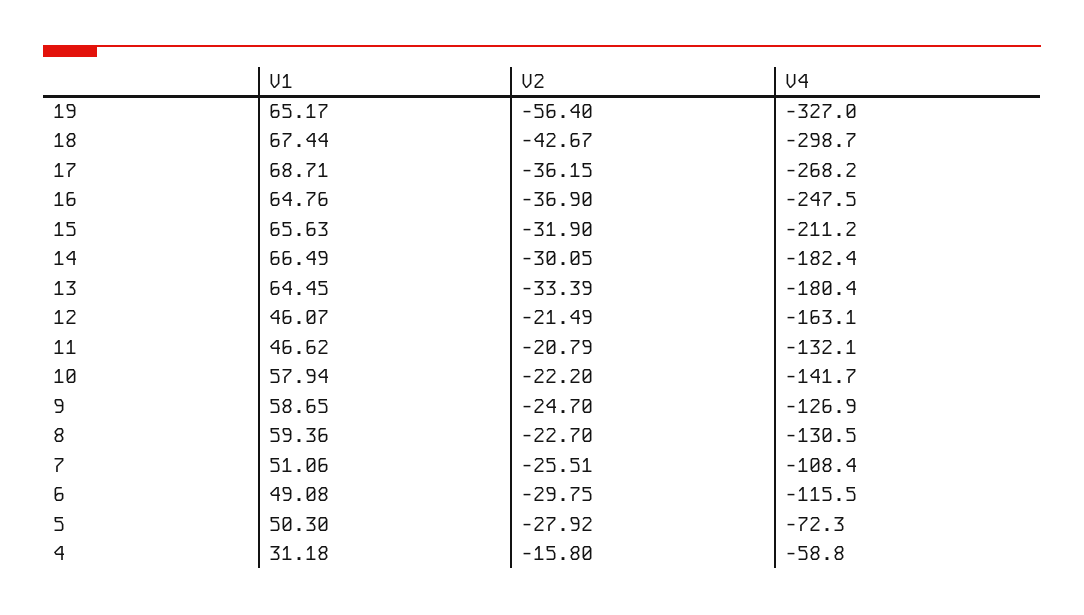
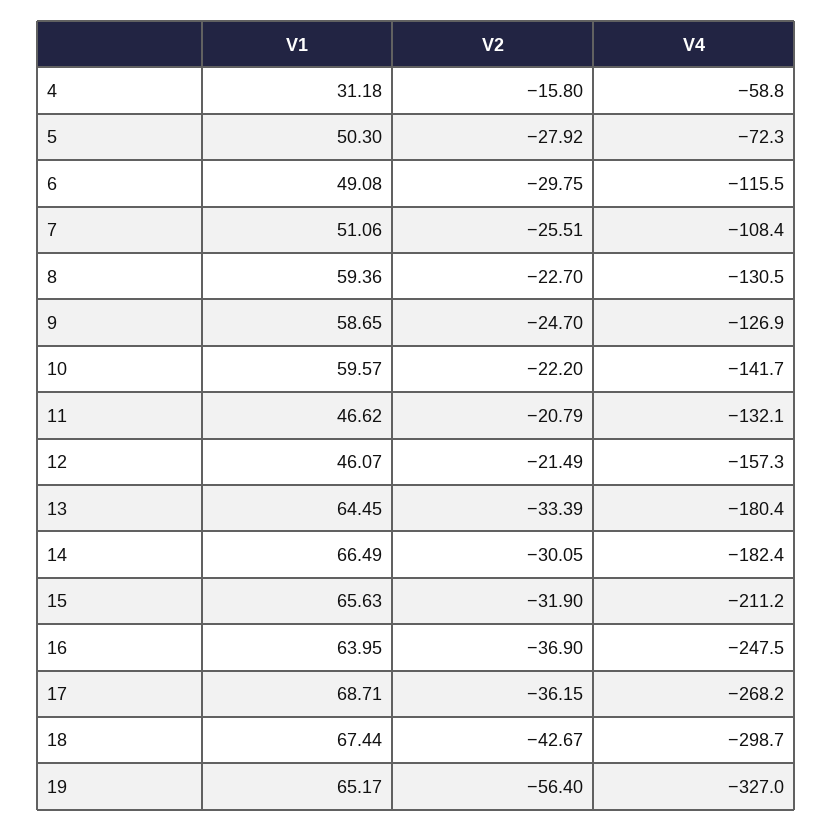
  {
    "V1": {
      "19": 65.17,
      "18": 67.44,
      "17": 68.71,
-     "16": 64.76,
+     "16": 63.95,
      "15": 65.63,
      "14": 66.49,
      "13": 64.45,
      "12": 46.07,
      "11": 46.62,
-     "10": 57.94,
+     "10": 59.57,
      "9": 58.65,
      "8": 59.36,
      "7": 51.06,
      "6": 49.08,
      "5": 50.3,
      "4": 31.18
    },
    "V2": {
      "19": -56.4,
      "18": -42.67,
      "17": -36.15,
      "16": -36.9,
      "15": -31.9,
      "14": -30.05,
      "13": -33.39,
      "12": -21.49,
      "11": -20.79,
      "10": -22.2,
      "9": -24.7,
      "8": -22.7,
      "7": -25.51,
      "6": -29.75,
      "5": -27.92,
      "4": -15.8
    },
    "V4": {
      "19": -327,
      "18": -298.7,
      "17": -268.2,
      "16": -247.5,
      "15": -211.2,
      "14": -182.4,
      "13": -180.4,
-     "12": -163.1,
+     "12": -157.3,
      "11": -132.1,
      "10": -141.7,
      "9": -126.9,
      "8": -130.5,
      "7": -108.4,
      "6": -115.5,
      "5": -72.3,
      "4": -58.8
    }
  }

